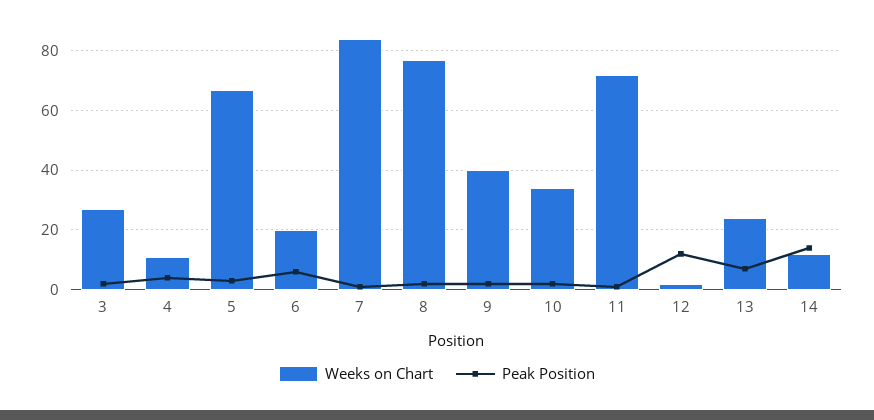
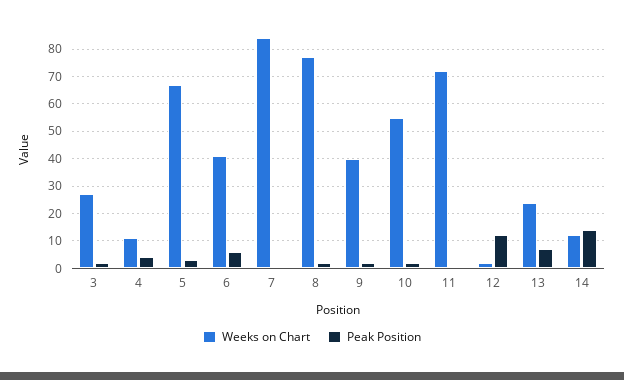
  {
    "Weeks on Chart": {
      "3": 25,
      "4": 10,
      "5": 65,
-     "6": 20,
+     "6": 40,
      "7": 85,
      "8": 75,
      "9": 40,
-     "10": 35,
+     "10": 55,
      "11": 70,
      "12": 0,
      "13": 25,
      "14": 10
    },
    "Peak Position": {
      "3": 0,
      "4": 5,
      "5": 5,
      "6": 5,
      "7": 0,
      "8": 0,
      "9": 0,
      "10": 0,
      "11": 0,
      "12": 10,
      "13": 5,
      "14": 15
    }
  }

